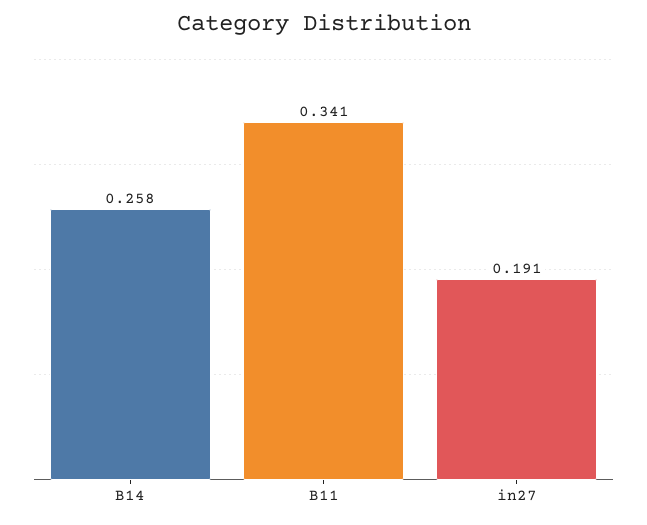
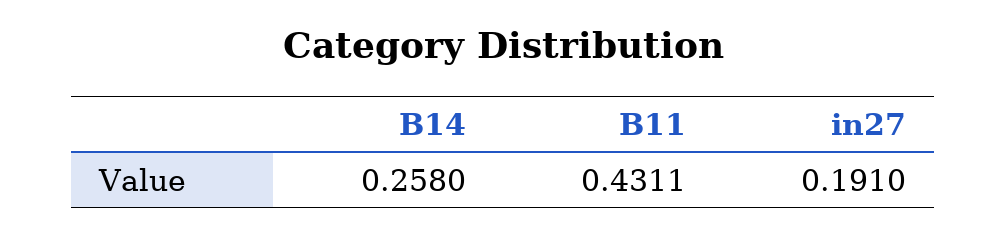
  {
    "B14": 0.258,
-   "B11": 0.341,
+   "B11": 0.4311,
    "in27": 0.191
  }

